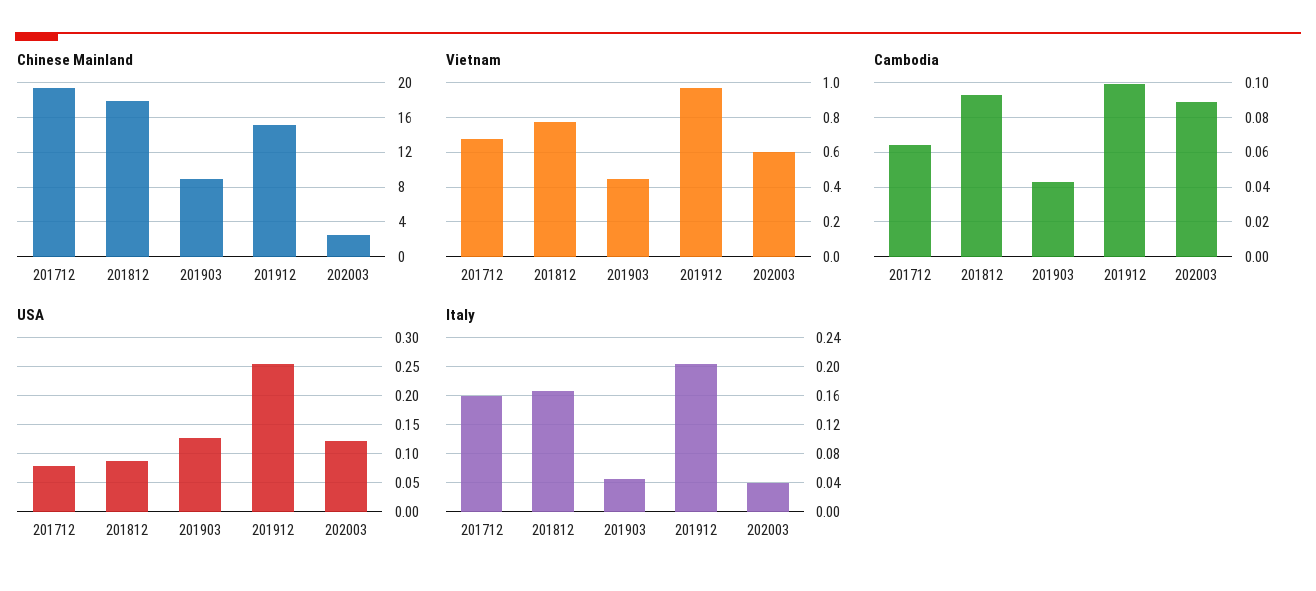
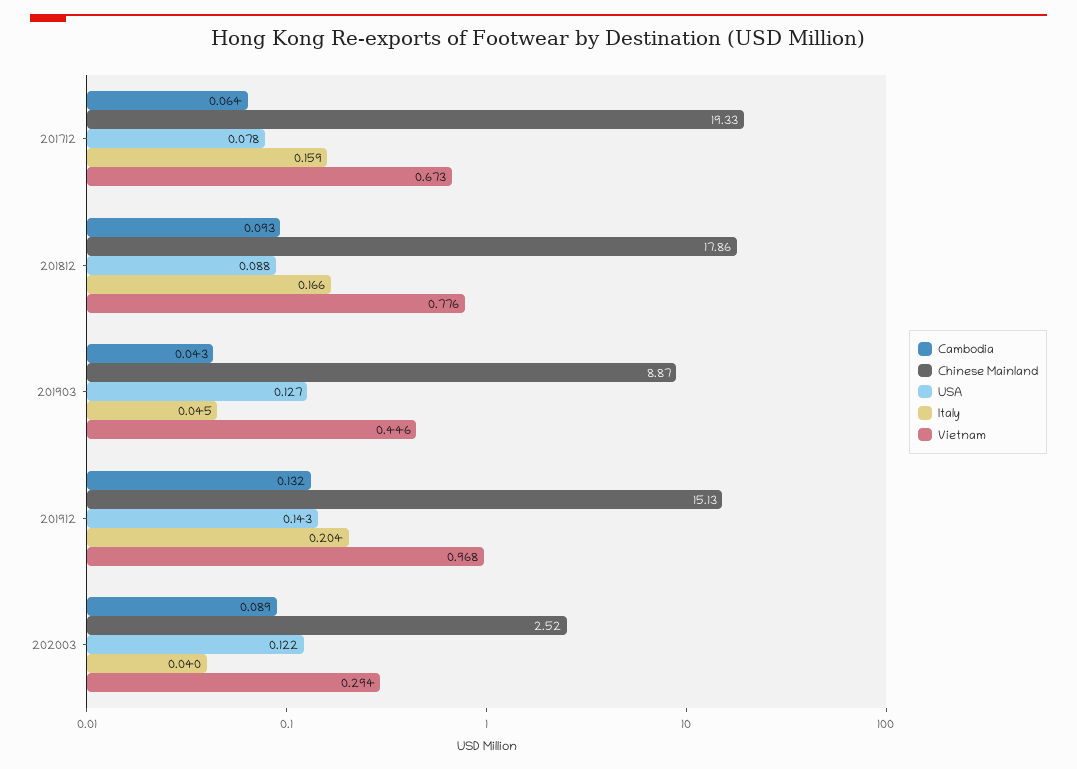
  {
    "Chinese Mainland": {
      "201712": 19.33,
      "201812": 17.86,
      "201903": 8.87,
      "201912": 15.13,
      "202003": 2.52
    },
    "Vietnam": {
      "201712": 0.673,
      "201812": 0.776,
      "201903": 0.446,
      "201912": 0.968,
-     "202003": 0.6
+     "202003": 0.294
    },
    "Cambodia": {
      "201712": 0.064,
      "201812": 0.093,
      "201903": 0.043,
-     "201912": 0.1,
+     "201912": 0.132,
      "202003": 0.089
    },
    "USA": {
      "201712": 0.078,
      "201812": 0.088,
      "201903": 0.127,
-     "201912": 0.25,
+     "201912": 0.143,
      "202003": 0.122
    },
    "Italy": {
      "201712": 0.159,
      "201812": 0.166,
      "201903": 0.045,
      "201912": 0.204,
      "202003": 0.04
    }
  }

